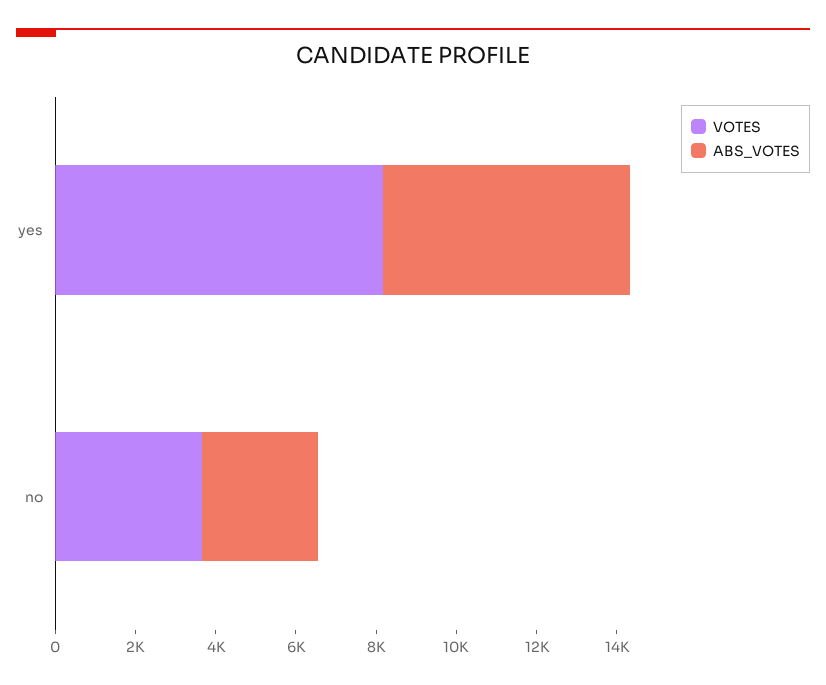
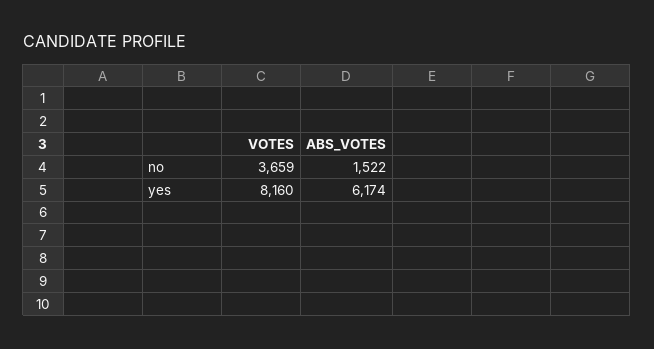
  {
    "VOTES": {
      "yes": 8160,
      "no": 3659
    },
    "ABS_VOTES": {
      "yes": 6174,
-     "no": 3000
+     "no": 1522
    }
  }

